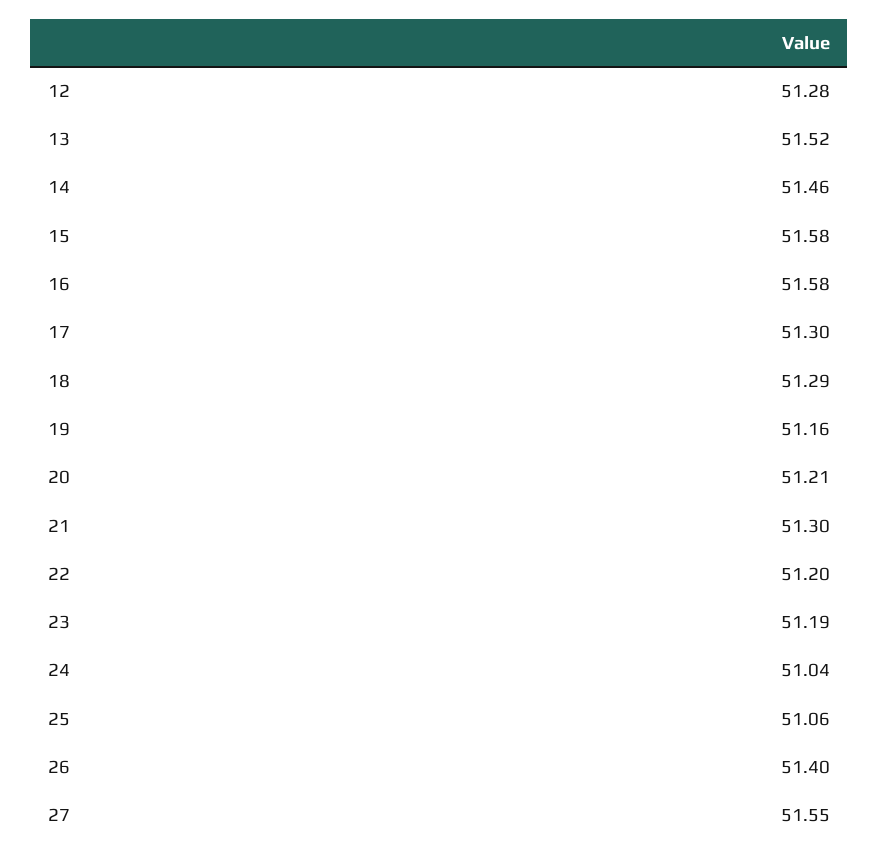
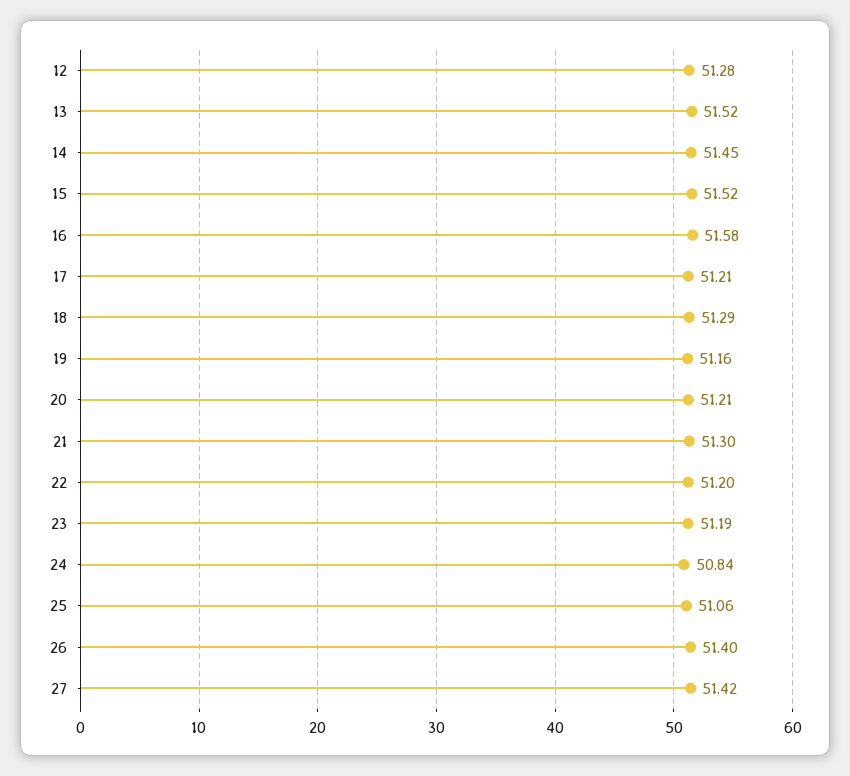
  {
    "12": 51.28,
    "13": 51.52,
-   "14": 51.46,
+   "14": 51.45,
-   "15": 51.58,
+   "15": 51.52,
    "16": 51.58,
-   "17": 51.3,
+   "17": 51.21,
    "18": 51.29,
    "19": 51.16,
    "20": 51.21,
    "21": 51.3,
    "22": 51.2,
    "23": 51.19,
-   "24": 51.04,
+   "24": 50.84,
    "25": 51.06,
    "26": 51.4,
-   "27": 51.55
+   "27": 51.42
  }

